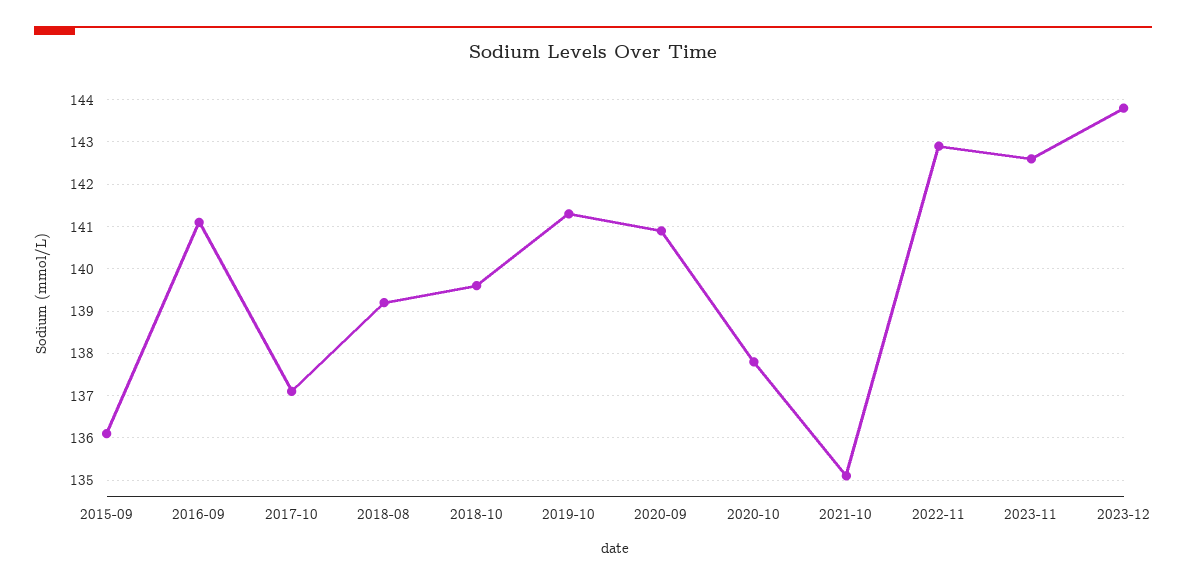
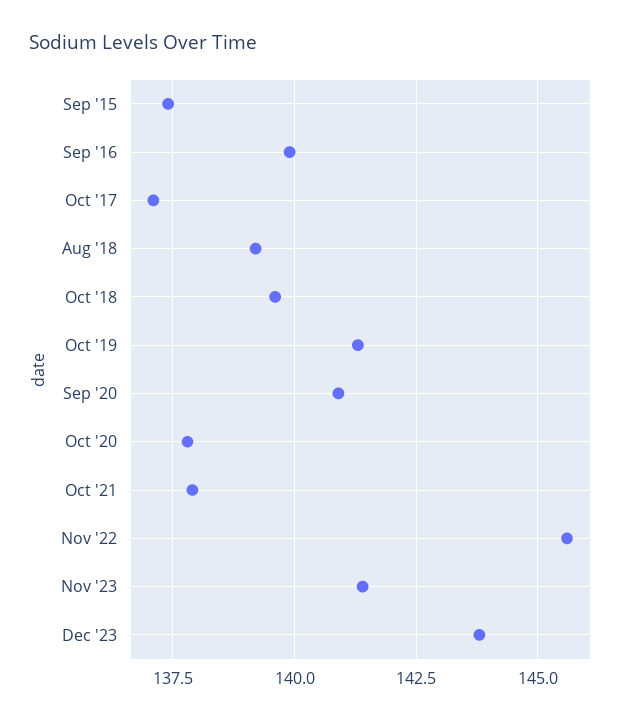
  {
-   "2015-09": 136,
+   "2015-09": 137.5,
-   "2016-09": 141,
+   "2016-09": 140,
    "2017-10": 137,
    "2018-08": 139,
    "2018-10": 139.5,
    "2019-10": 141.5,
    "2020-09": 141,
    "2020-10": 138,
-   "2021-10": 135,
+   "2021-10": 138,
-   "2022-11": 143,
+   "2022-11": 145.5,
-   "2023-11": 142.5,
+   "2023-11": 141.5,
    "2023-12": 144
  }

